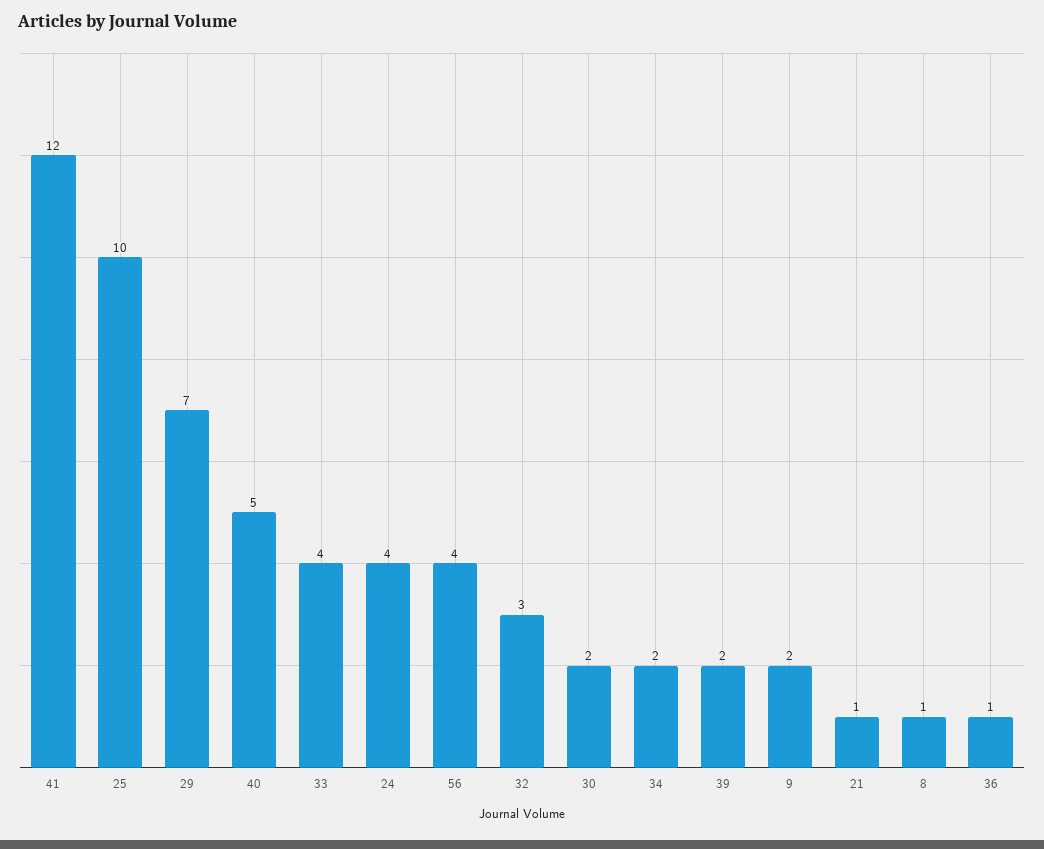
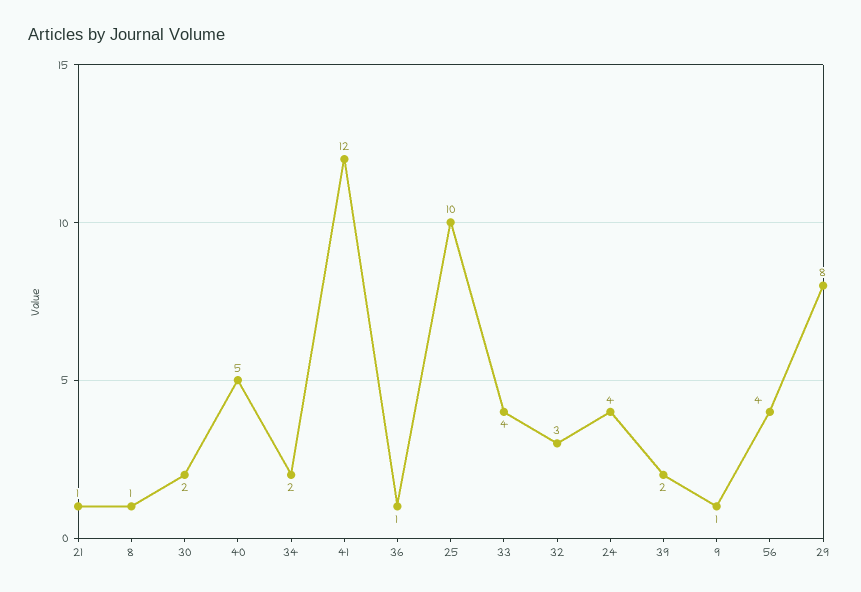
  {
    "41": 12,
    "25": 10,
-   "29": 7,
+   "29": 8,
    "40": 5,
    "33": 4,
    "24": 4,
    "56": 4,
    "32": 3,
    "30": 2,
    "34": 2,
    "39": 2,
-   "9": 2,
+   "9": 1,
    "21": 1,
    "8": 1,
    "36": 1
  }

